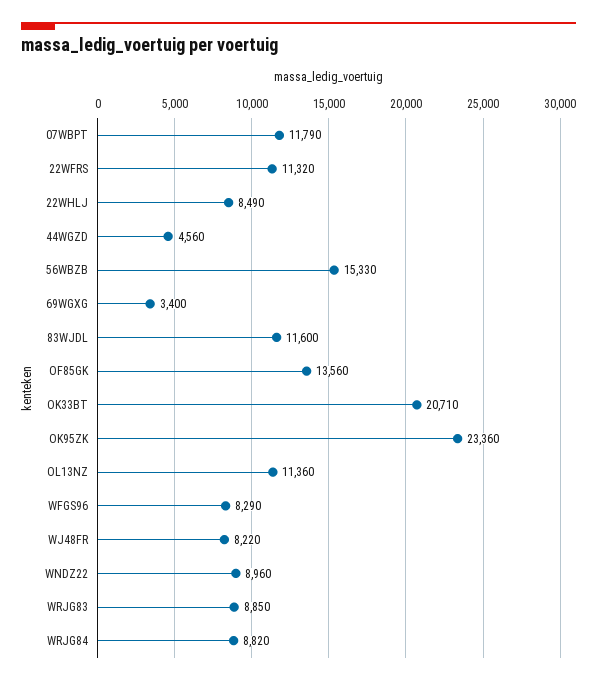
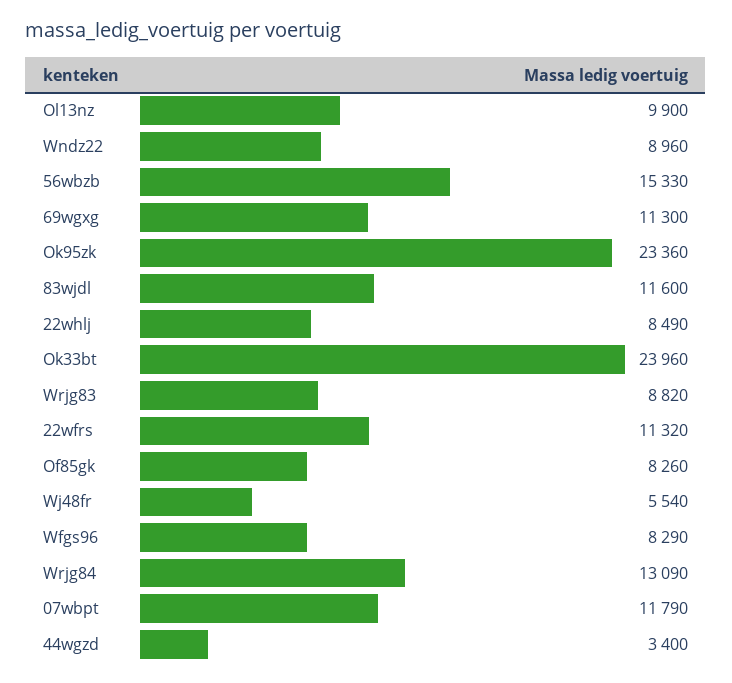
  {
    "07WBPT": 11790,
    "22WFRS": 11320,
    "22WHLJ": 8490,
-   "44WGZD": 4560,
+   "44WGZD": 3400,
    "56WBZB": 15330,
-   "69WGXG": 3400,
+   "69WGXG": 11300,
    "83WJDL": 11600,
-   "OF85GK": 13560,
+   "OF85GK": 8260,
-   "OK33BT": 20710,
+   "OK33BT": 23960,
    "OK95ZK": 23360,
-   "OL13NZ": 11360,
+   "OL13NZ": 9900,
    "WFGS96": 8290,
-   "WJ48FR": 8220,
+   "WJ48FR": 5540,
    "WNDZ22": 8960,
-   "WRJG83": 8850,
+   "WRJG83": 8820,
-   "WRJG84": 8820
+   "WRJG84": 13090
  }

